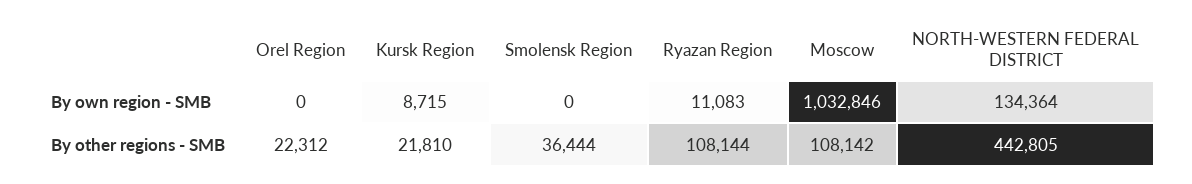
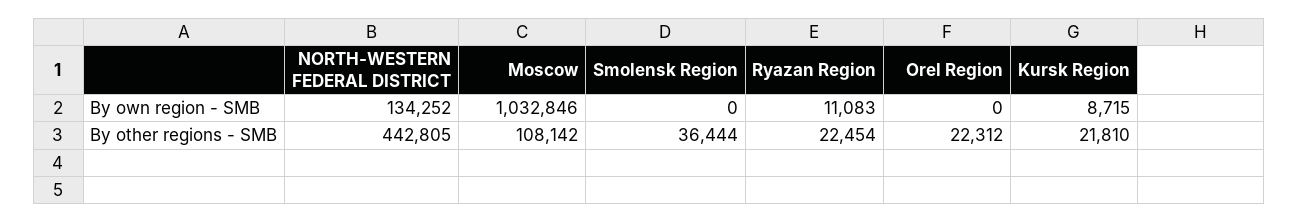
  {
    "Orel Region": {
      "By own region - SMB": 0,
      "By other regions - SMB": 22312
    },
    "Kursk Region": {
      "By own region - SMB": 8715,
      "By other regions - SMB": 21810
    },
    "Smolensk Region": {
      "By own region - SMB": 0,
      "By other regions - SMB": 36444
    },
    "Ryazan Region": {
      "By own region - SMB": 11083,
-     "By other regions - SMB": 108144
+     "By other regions - SMB": 22454
    },
    "Moscow": {
      "By own region - SMB": 1032846,
      "By other regions - SMB": 108142
    },
    "NORTH-WESTERN FEDERAL DISTRICT": {
-     "By own region - SMB": 134364,
+     "By own region - SMB": 134252,
      "By other regions - SMB": 442805
    }
  }

